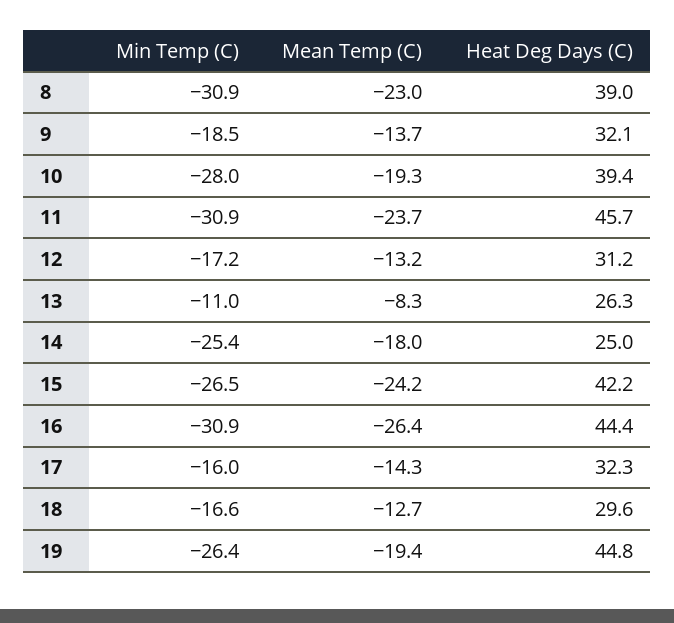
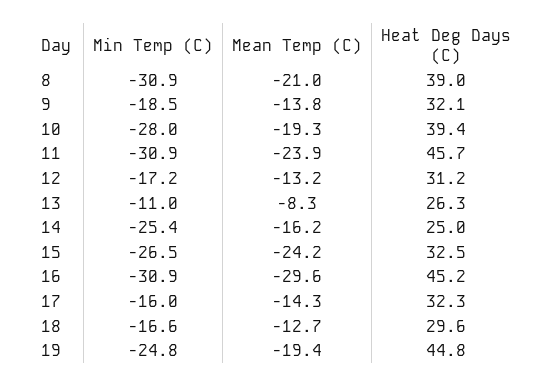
  {
    "Min Temp (C)": {
      "8": -30.9,
      "9": -18.5,
      "10": -28,
      "11": -30.9,
      "12": -17.2,
      "13": -11,
      "14": -25.4,
      "15": -26.5,
      "16": -30.9,
      "17": -16,
      "18": -16.6,
-     "19": -26.4
+     "19": -24.8
    },
    "Mean Temp (C)": {
-     "8": -23,
+     "8": -21,
-     "9": -13.7,
+     "9": -13.8,
      "10": -19.3,
-     "11": -23.7,
+     "11": -23.9,
      "12": -13.2,
      "13": -8.3,
-     "14": -18,
+     "14": -16.2,
      "15": -24.2,
-     "16": -26.4,
+     "16": -29.6,
      "17": -14.3,
      "18": -12.7,
      "19": -19.4
    },
    "Heat Deg Days (C)": {
      "8": 39,
      "9": 32.1,
      "10": 39.4,
      "11": 45.7,
      "12": 31.2,
      "13": 26.3,
      "14": 25,
-     "15": 42.2,
+     "15": 32.5,
-     "16": 44.4,
+     "16": 45.2,
      "17": 32.3,
      "18": 29.6,
      "19": 44.8
    }
  }

